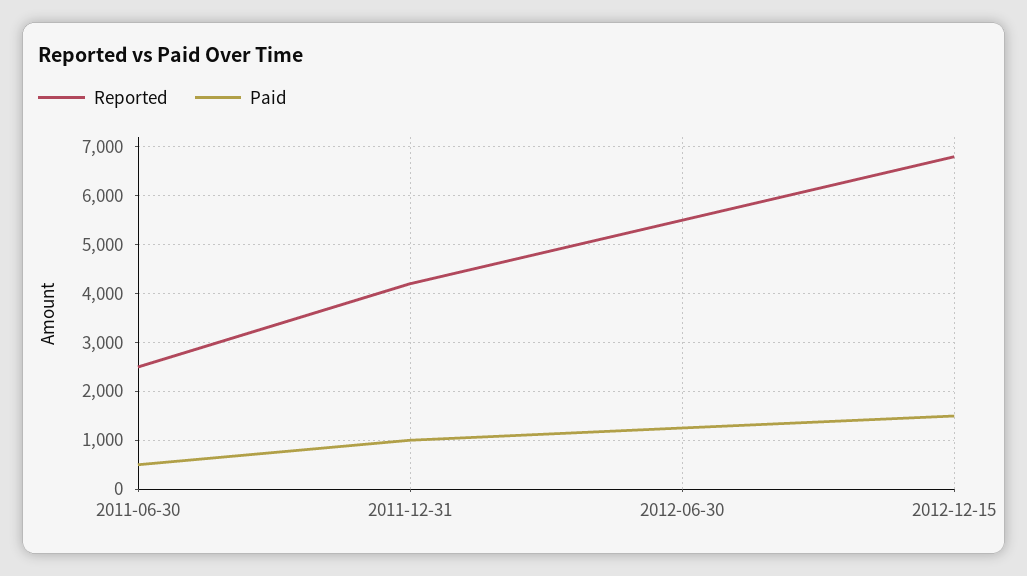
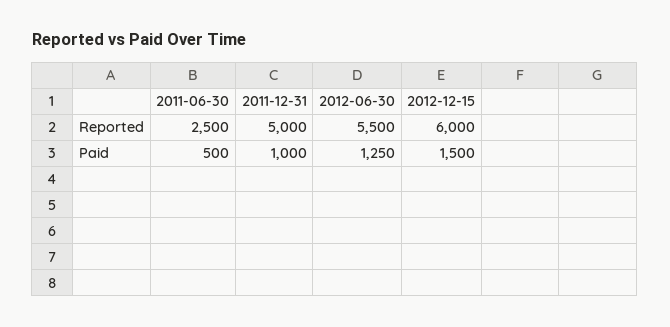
  {
    "Reported": {
      "2011-06-30": 2500,
-     "2011-12-31": 4200,
+     "2011-12-31": 5000,
      "2012-06-30": 5500,
-     "2012-12-15": 6800
+     "2012-12-15": 6000
    },
    "Paid": {
      "2011-06-30": 500,
      "2011-12-31": 1000,
      "2012-06-30": 1250,
      "2012-12-15": 1500
    }
  }

